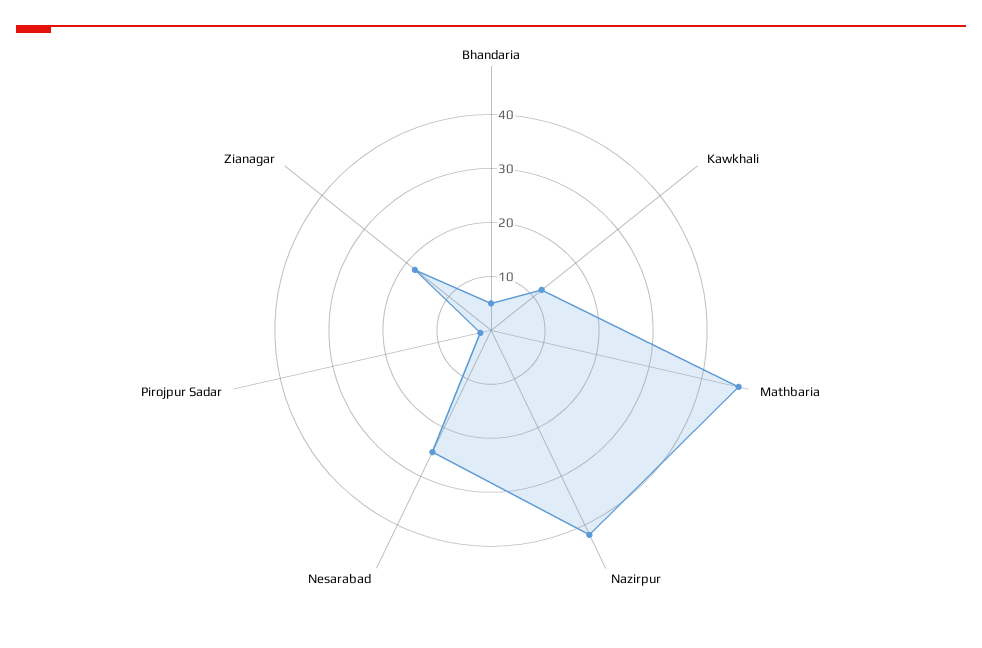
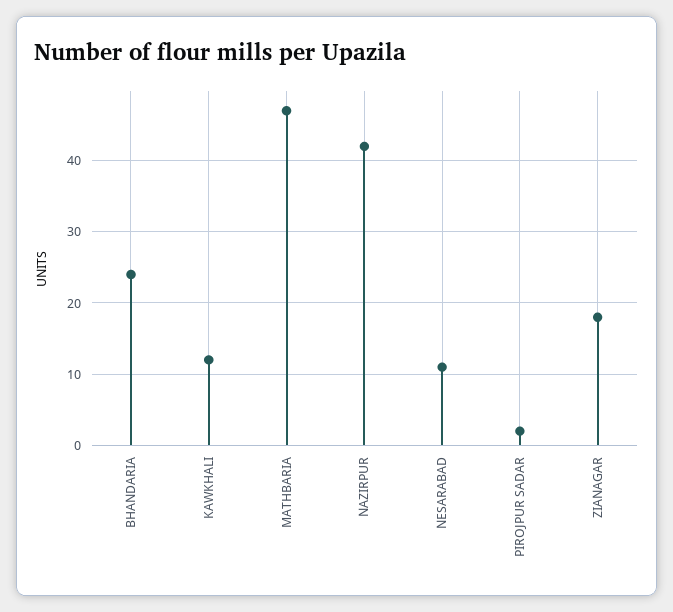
  {
-   "Bhandaria": 5,
+   "Bhandaria": 24,
    "Kawkhali": 12,
    "Mathbaria": 47,
    "Nazirpur": 42,
-   "Nesarabad": 25,
+   "Nesarabad": 11,
    "Pirojpur Sadar": 2,
    "Zianagar": 18
  }

